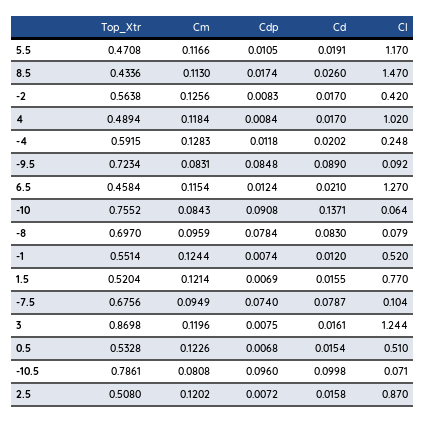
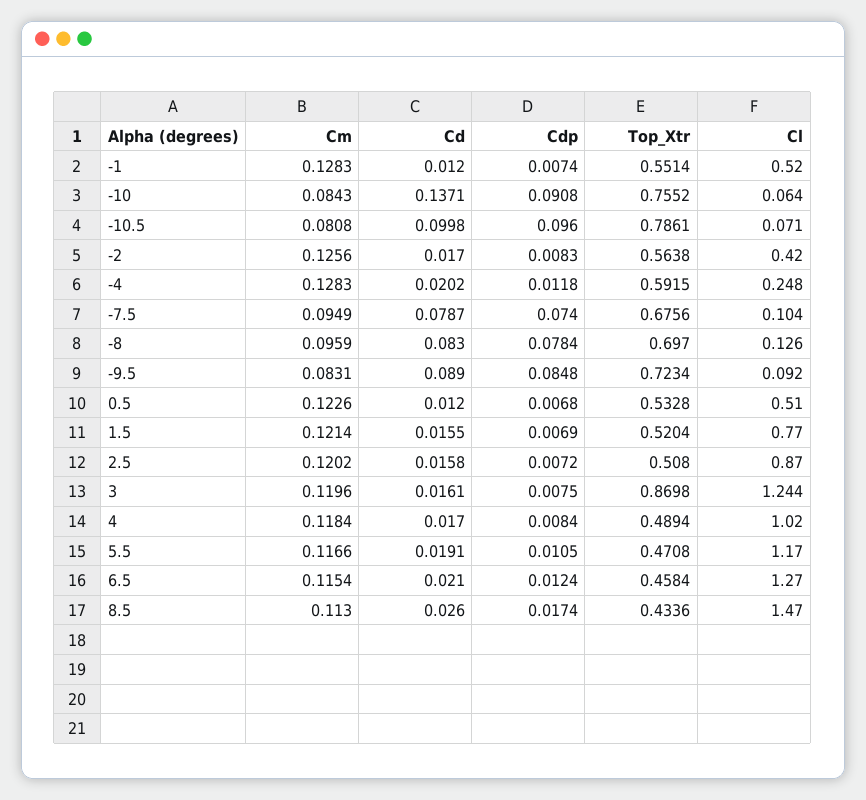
  {
    "Top_Xtr": {
      "5.5": 0.4708,
      "8.5": 0.4336,
      "-2": 0.5638,
      "4": 0.4894,
      "-4": 0.5915,
      "-9.5": 0.7234,
      "6.5": 0.4584,
      "-10": 0.7552,
      "-8": 0.697,
      "-1": 0.5514,
      "1.5": 0.5204,
      "-7.5": 0.6756,
      "3": 0.8698,
      "0.5": 0.5328,
      "-10.5": 0.7861,
      "2.5": 0.508
    },
    "Cm": {
      "5.5": 0.1166,
      "8.5": 0.113,
      "-2": 0.1256,
      "4": 0.1184,
      "-4": 0.1283,
      "-9.5": 0.0831,
      "6.5": 0.1154,
      "-10": 0.0843,
      "-8": 0.0959,
-     "-1": 0.1244,
+     "-1": 0.1283,
      "1.5": 0.1214,
      "-7.5": 0.0949,
      "3": 0.1196,
      "0.5": 0.1226,
      "-10.5": 0.0808,
      "2.5": 0.1202
    },
    "Cdp": {
      "5.5": 0.0105,
      "8.5": 0.0174,
      "-2": 0.0083,
      "4": 0.0084,
      "-4": 0.0118,
      "-9.5": 0.0848,
      "6.5": 0.0124,
      "-10": 0.0908,
      "-8": 0.0784,
      "-1": 0.0074,
      "1.5": 0.0069,
      "-7.5": 0.074,
      "3": 0.0075,
      "0.5": 0.0068,
      "-10.5": 0.096,
      "2.5": 0.0072
    },
    "Cd": {
      "5.5": 0.0191,
      "8.5": 0.026,
      "-2": 0.017,
      "4": 0.017,
      "-4": 0.0202,
      "-9.5": 0.089,
      "6.5": 0.021,
      "-10": 0.1371,
      "-8": 0.083,
      "-1": 0.012,
      "1.5": 0.0155,
      "-7.5": 0.0787,
      "3": 0.0161,
-     "0.5": 0.0154,
+     "0.5": 0.012,
      "-10.5": 0.0998,
      "2.5": 0.0158
    },
    "Cl": {
      "5.5": 1.17,
      "8.5": 1.47,
      "-2": 0.42,
      "4": 1.02,
      "-4": 0.248,
      "-9.5": 0.092,
      "6.5": 1.27,
      "-10": 0.064,
-     "-8": 0.079,
+     "-8": 0.126,
      "-1": 0.52,
      "1.5": 0.77,
      "-7.5": 0.104,
      "3": 1.244,
      "0.5": 0.51,
      "-10.5": 0.071,
      "2.5": 0.87
    }
  }

